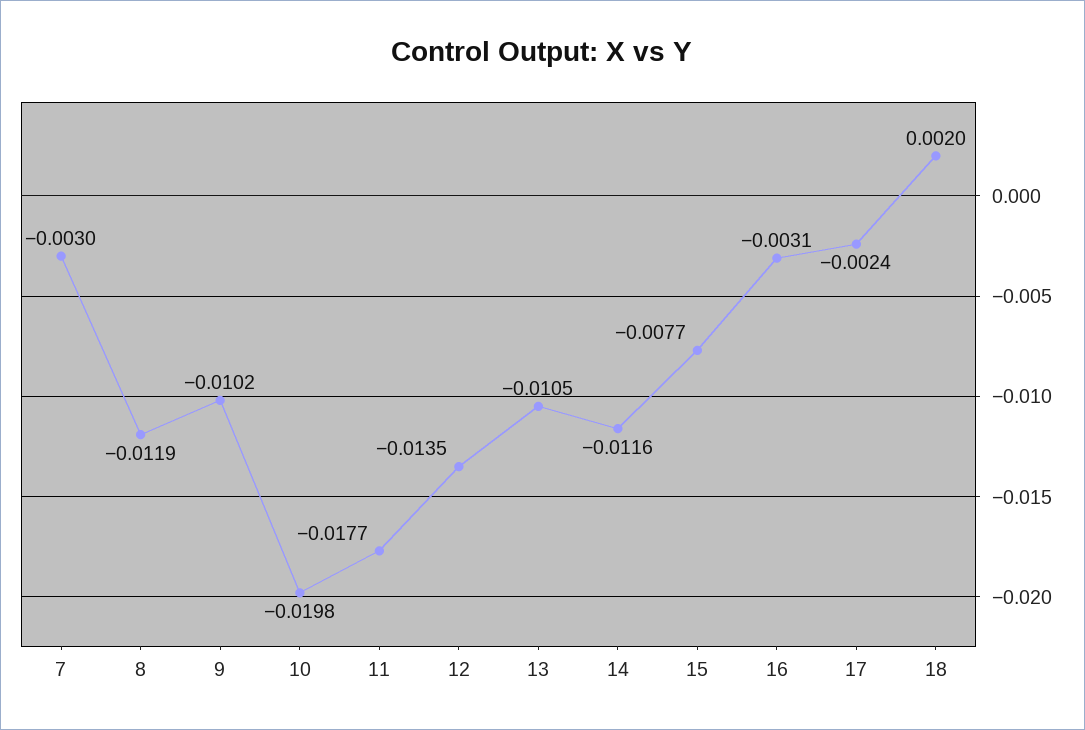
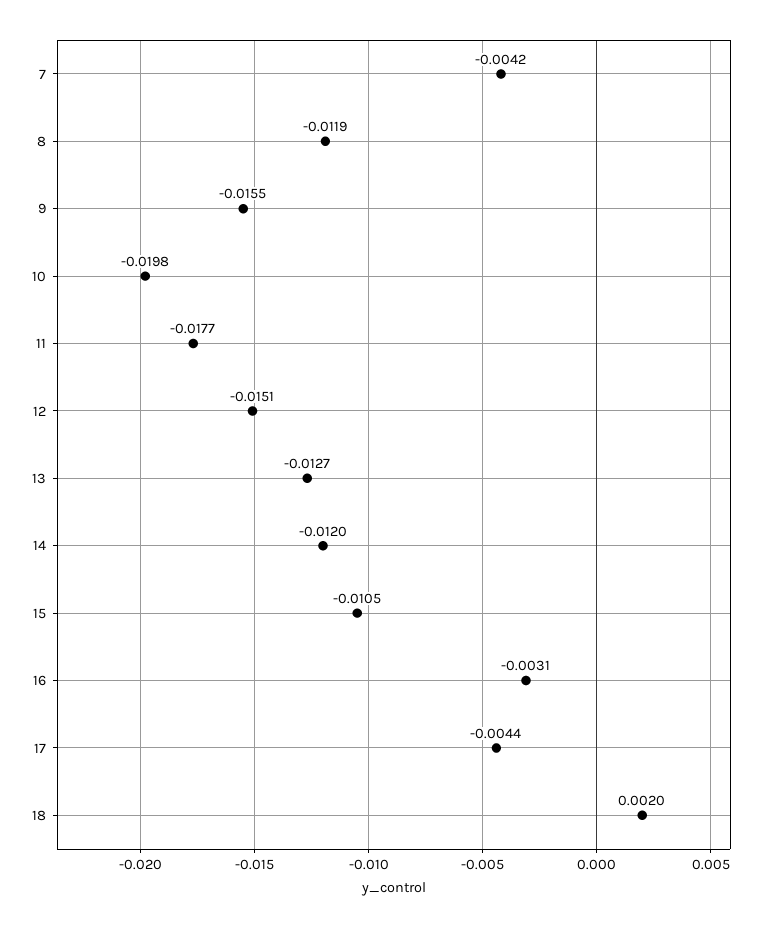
  {
-   "7": -0.003,
+   "7": -0.0042,
    "8": -0.0119,
-   "9": -0.0102,
+   "9": -0.0155,
    "10": -0.0198,
    "11": -0.0177,
-   "12": -0.0135,
+   "12": -0.0151,
-   "13": -0.0105,
+   "13": -0.0127,
-   "14": -0.0116,
+   "14": -0.012,
-   "15": -0.0077,
+   "15": -0.0105,
    "16": -0.0031,
-   "17": -0.0024,
+   "17": -0.0044,
    "18": 0.002
  }

